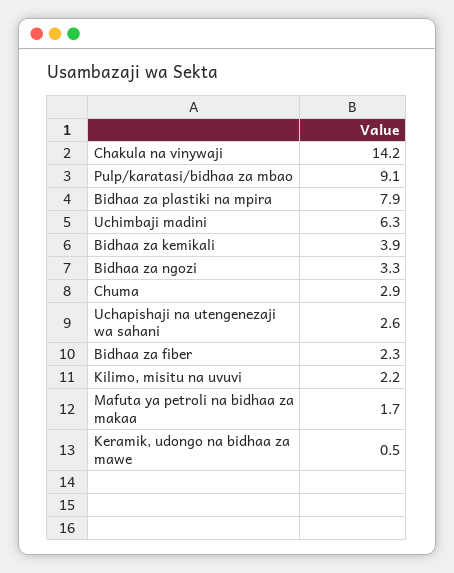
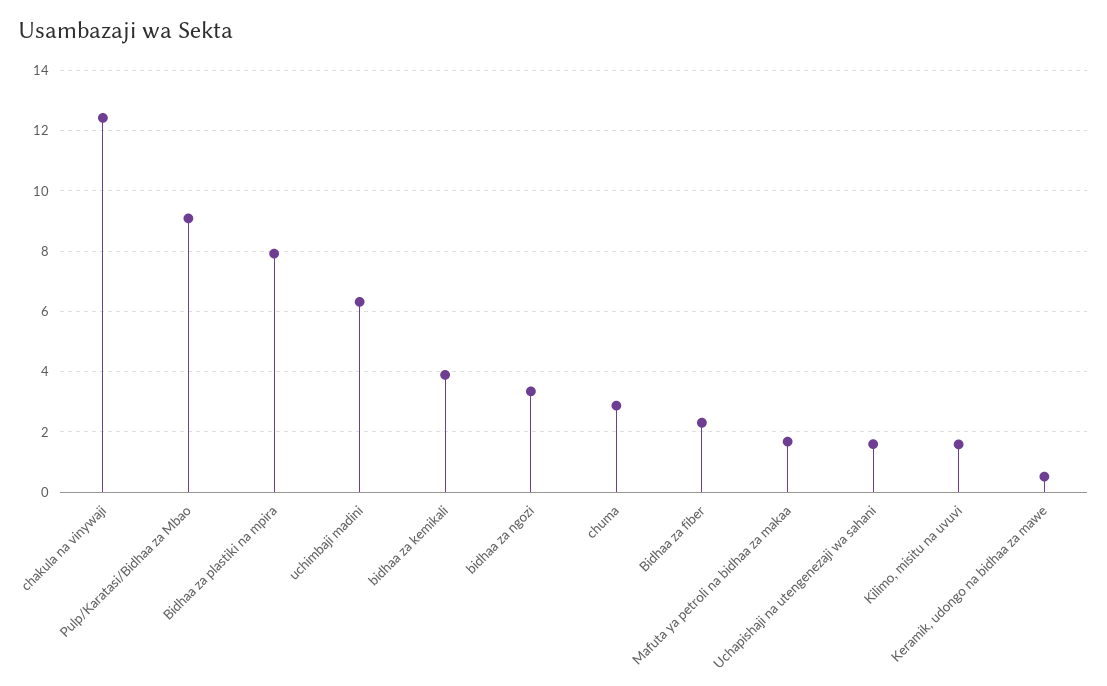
  {
-   "Chakula na vinywaji": 14.2,
+   "Chakula na vinywaji": 12.4,
    "Pulp/karatasi/bidhaa za mbao": 9.1,
    "Bidhaa za plastiki na mpira": 7.9,
    "Uchimbaji madini": 6.3,
    "Bidhaa za kemikali": 3.9,
    "Bidhaa za ngozi": 3.3,
    "Chuma": 2.9,
-   "Uchapishaji na utengenezaji wa sahani": 2.6,
+   "Uchapishaji na utengenezaji wa sahani": 1.6,
    "Bidhaa za fiber": 2.3,
-   "Kilimo, misitu na uvuvi": 2.2,
+   "Kilimo, misitu na uvuvi": 1.6,
    "Mafuta ya petroli na bidhaa za makaa": 1.7,
    "Keramik, udongo na bidhaa za mawe": 0.5
  }

